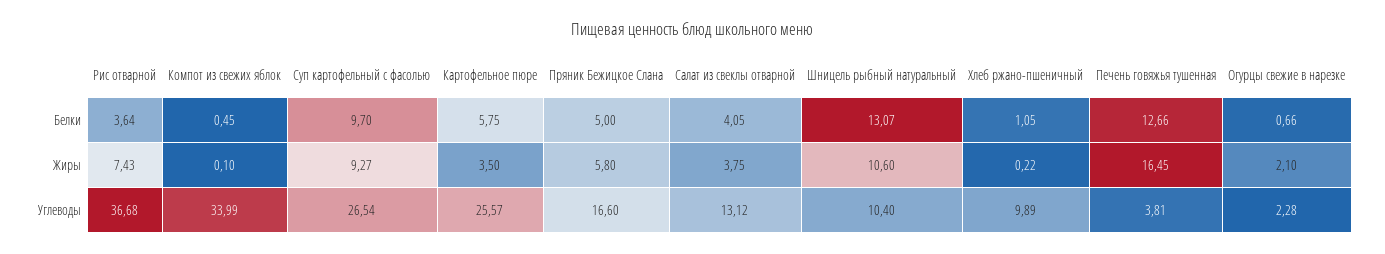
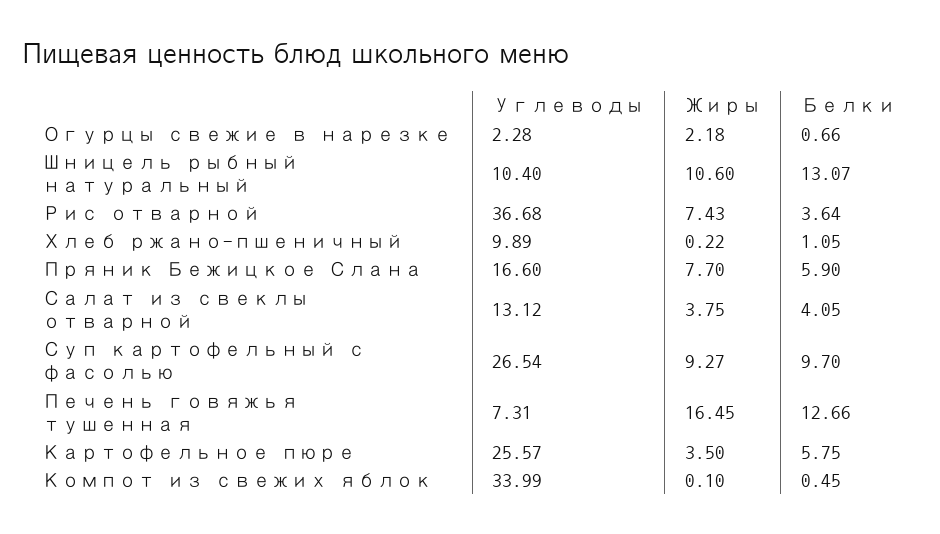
  {
    "Рис отварной": {
      "Белки": 3.64,
      "Жиры": 7.43,
      "Углеводы": 36.68
    },
    "Компот из свежих яблок": {
      "Белки": 0.45,
      "Жиры": 0.1,
      "Углеводы": 33.99
    },
    "Суп картофельный с фасолью": {
      "Белки": 9.7,
      "Жиры": 9.27,
      "Углеводы": 26.54
    },
    "Картофельное пюре": {
      "Белки": 5.75,
      "Жиры": 3.5,
      "Углеводы": 25.57
    },
    "Пряник Бежицкое Слана": {
-     "Белки": 5,
+     "Белки": 5.9,
-     "Жиры": 5.8,
+     "Жиры": 7.7,
      "Углеводы": 16.6
    },
    "Салат из свеклы отварной": {
      "Белки": 4.05,
      "Жиры": 3.75,
      "Углеводы": 13.12
    },
    "Шницель рыбный натуральный": {
      "Белки": 13.07,
      "Жиры": 10.6,
      "Углеводы": 10.4
    },
    "Хлеб ржано-пшеничный": {
      "Белки": 1.05,
      "Жиры": 0.22,
      "Углеводы": 9.89
    },
    "Печень говяжья тушенная": {
      "Белки": 12.66,
      "Жиры": 16.45,
-     "Углеводы": 3.81
+     "Углеводы": 7.31
    },
    "Огурцы свежие в нарезке": {
      "Белки": 0.66,
-     "Жиры": 2.1,
+     "Жиры": 2.18,
      "Углеводы": 2.28
    }
  }

